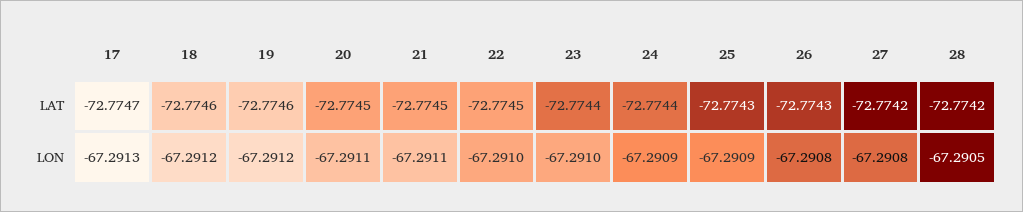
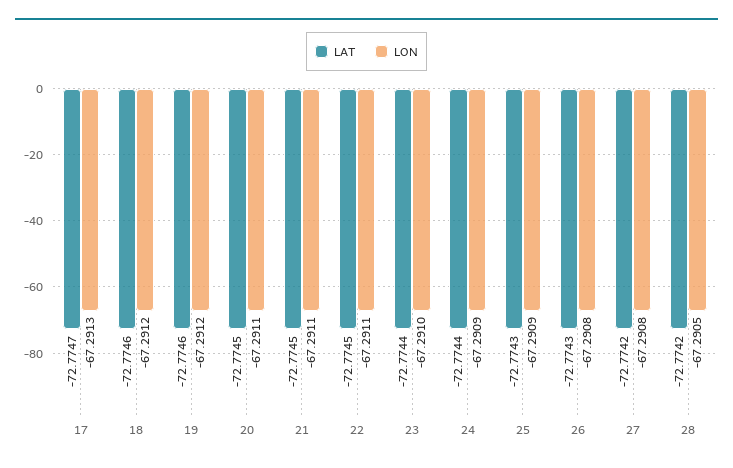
  {
    "LAT": {
      "17": -72.7747,
      "18": -72.7746,
      "19": -72.7746,
      "20": -72.7745,
      "21": -72.7745,
      "22": -72.7745,
      "23": -72.7744,
      "24": -72.7744,
      "25": -72.7743,
      "26": -72.7743,
      "27": -72.7742,
      "28": -72.7742
    },
    "LON": {
      "17": -67.2913,
      "18": -67.2912,
      "19": -67.2912,
      "20": -67.2911,
      "21": -67.2911,
-     "22": -67.291,
+     "22": -67.2911,
      "23": -67.291,
      "24": -67.2909,
      "25": -67.2909,
      "26": -67.2908,
      "27": -67.2908,
      "28": -67.2905
    }
  }

